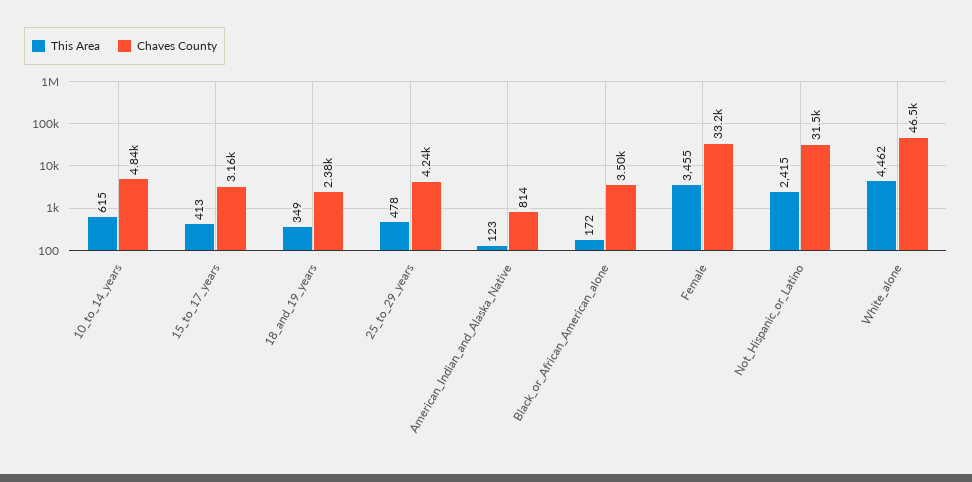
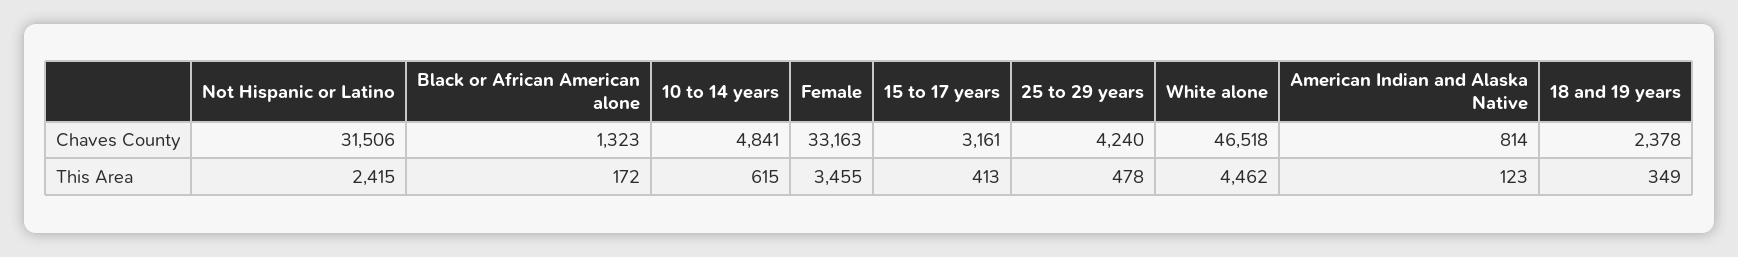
  {
    "This Area": {
      "10_to_14_years": 615,
      "15_to_17_years": 413,
      "18_and_19_years": 349,
      "25_to_29_years": 478,
      "American_Indian_and_Alaska_Native": 123,
      "Black_or_African_American_alone": 172,
      "Female": 3455,
      "Not_Hispanic_or_Latino": 2415,
      "White_alone": 4462
    },
    "Chaves County": {
      "10_to_14_years": 4841,
      "15_to_17_years": 3161,
      "18_and_19_years": 2378,
      "25_to_29_years": 4240,
      "American_Indian_and_Alaska_Native": 814,
-     "Black_or_African_American_alone": 3500,
+     "Black_or_African_American_alone": 1323,
      "Female": 33163,
      "Not_Hispanic_or_Latino": 31506,
      "White_alone": 46518
    }
  }

